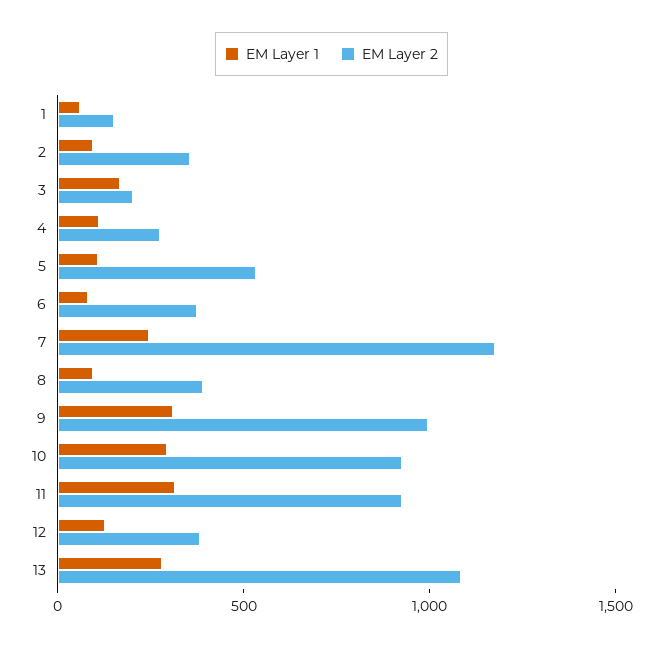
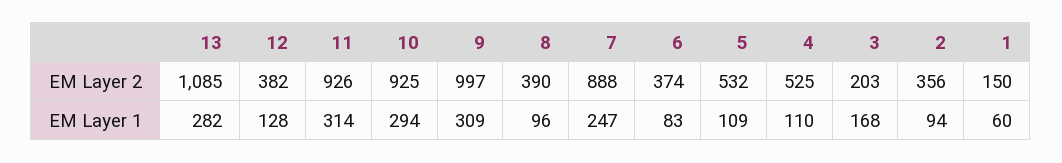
  {
    "EM Layer 1": {
      "1": 60,
      "2": 94,
      "3": 168,
      "4": 110,
      "5": 109,
      "6": 83,
      "7": 247,
      "8": 96,
      "9": 309,
      "10": 294,
      "11": 314,
      "12": 128,
      "13": 282
    },
    "EM Layer 2": {
      "1": 150,
      "2": 356,
      "3": 203,
-     "4": 300,
+     "4": 525,
      "5": 532,
      "6": 374,
-     "7": 1200,
+     "7": 888,
      "8": 390,
      "9": 997,
      "10": 925,
      "11": 926,
      "12": 382,
      "13": 1085
    }
  }

